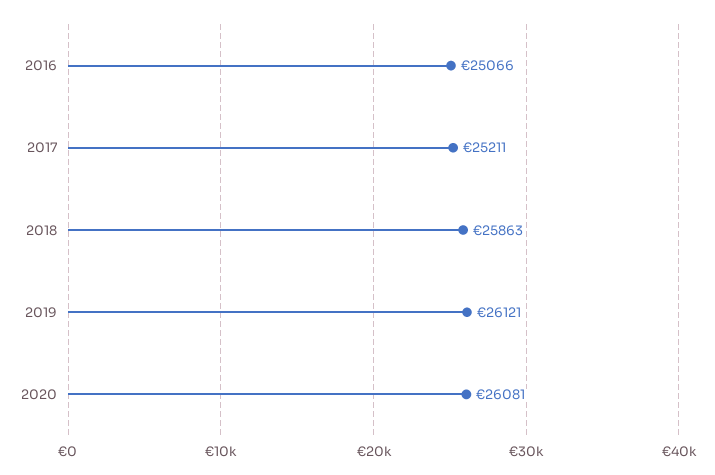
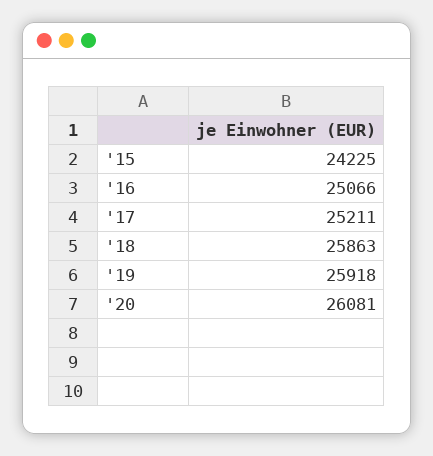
  {
    "2016": 25066,
    "2017": 25211,
    "2018": 25863,
-   "2019": 26121,
+   "2019": 25918,
-   "2020": 26081
+   "2020": 26081,
+   "'15": 24225
  }

